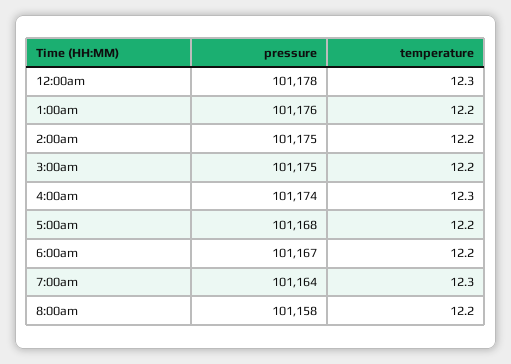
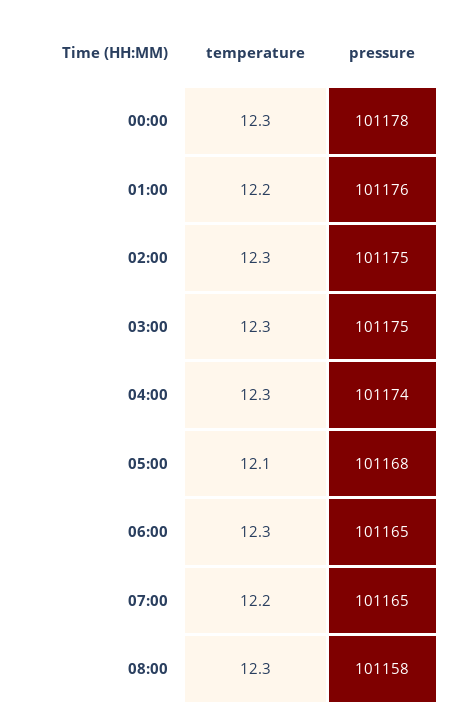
  {
    "pressure": {
      "12:00am": 101178,
      "1:00am": 101176,
      "2:00am": 101175,
      "3:00am": 101175,
      "4:00am": 101174,
      "5:00am": 101168,
-     "6:00am": 101167,
+     "6:00am": 101165,
-     "7:00am": 101164,
+     "7:00am": 101165,
      "8:00am": 101158
    },
    "temperature": {
      "12:00am": 12.3,
      "1:00am": 12.2,
-     "2:00am": 12.2,
+     "2:00am": 12.3,
-     "3:00am": 12.2,
+     "3:00am": 12.3,
      "4:00am": 12.3,
-     "5:00am": 12.2,
+     "5:00am": 12.1,
-     "6:00am": 12.2,
+     "6:00am": 12.3,
-     "7:00am": 12.3,
+     "7:00am": 12.2,
-     "8:00am": 12.2
+     "8:00am": 12.3
    }
  }

